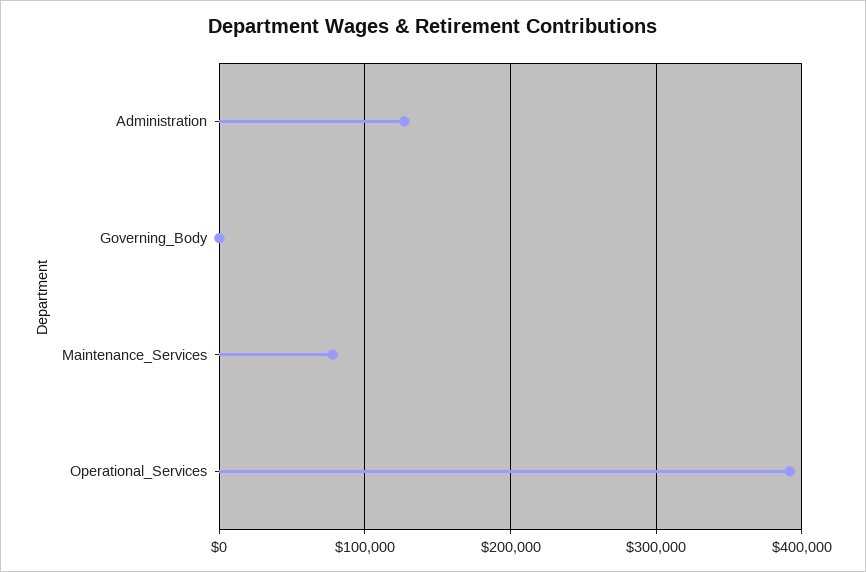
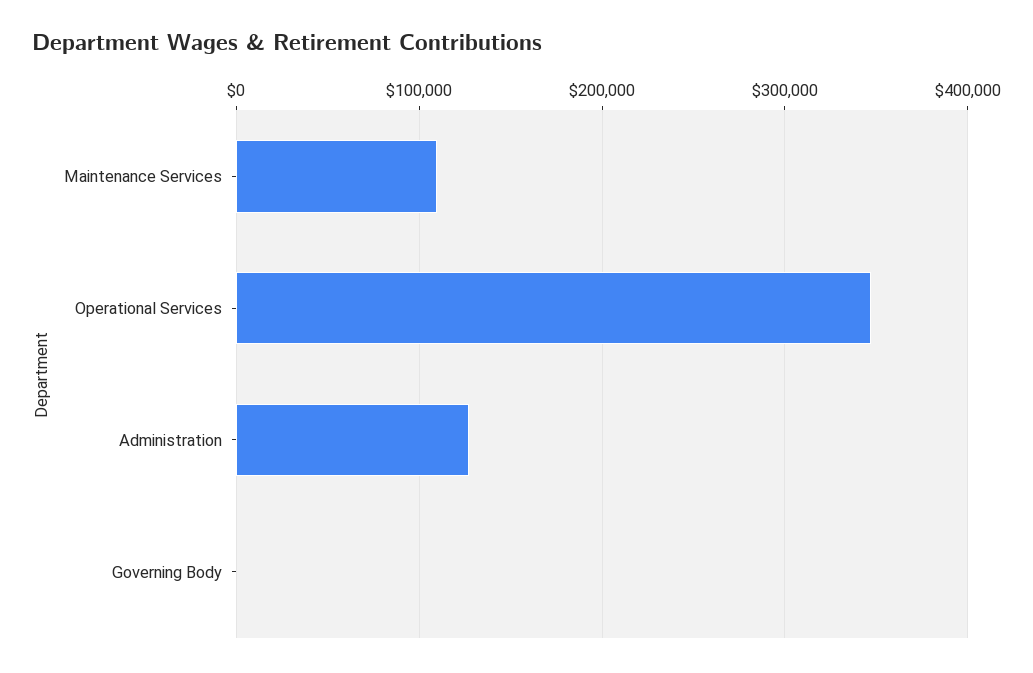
  {
    "Administration": 130000,
    "Governing_Body": 0,
-   "Maintenance_Services": 80000,
+   "Maintenance_Services": 110000,
-   "Operational_Services": 390000
+   "Operational_Services": 350000
  }

